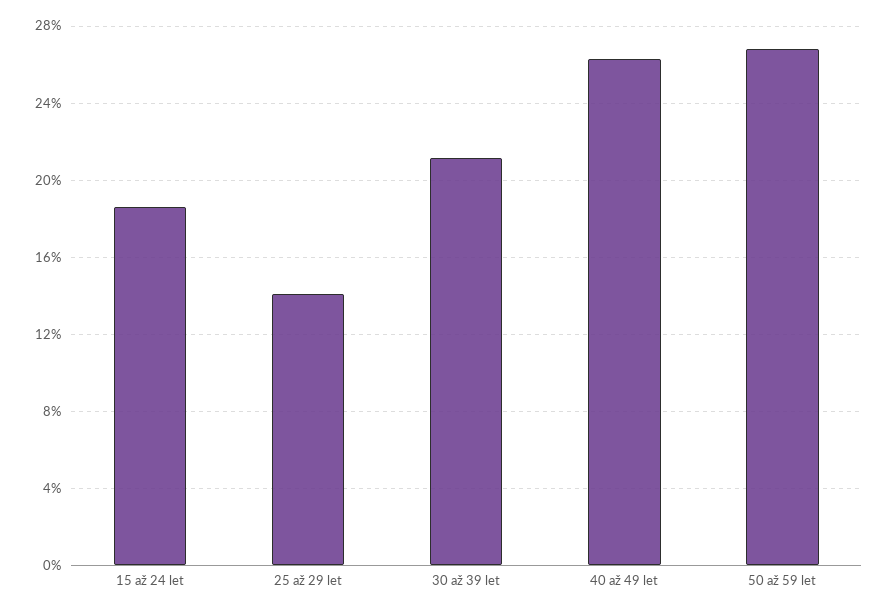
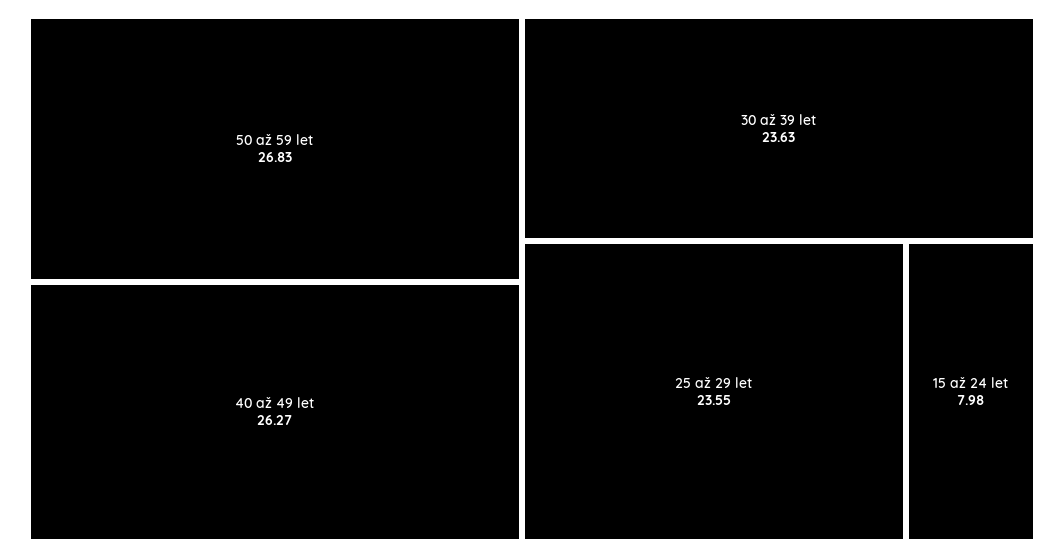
  {
-   "15 až 24 let": 18.5,
+   "15 až 24 let": 7.98,
-   "25 až 29 let": 14,
+   "25 až 29 let": 23.55,
-   "30 až 39 let": 21,
+   "30 až 39 let": 23.63,
    "40 až 49 let": 26.27,
    "50 až 59 let": 26.83
  }

